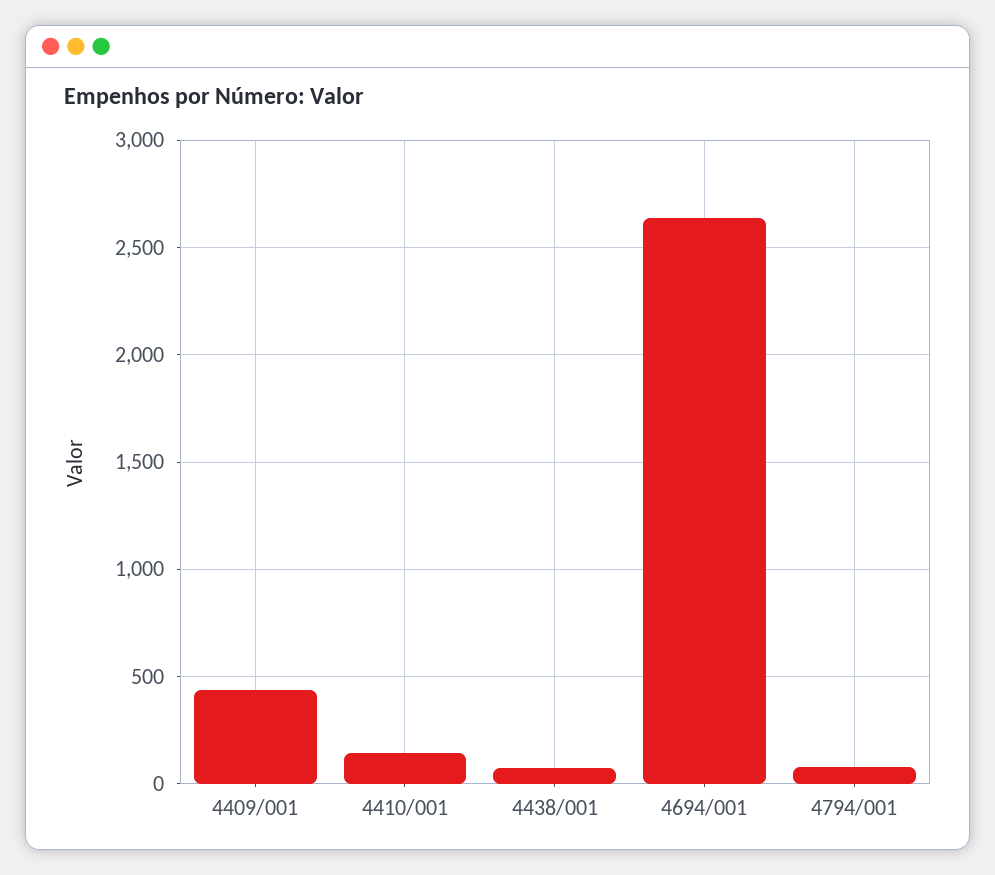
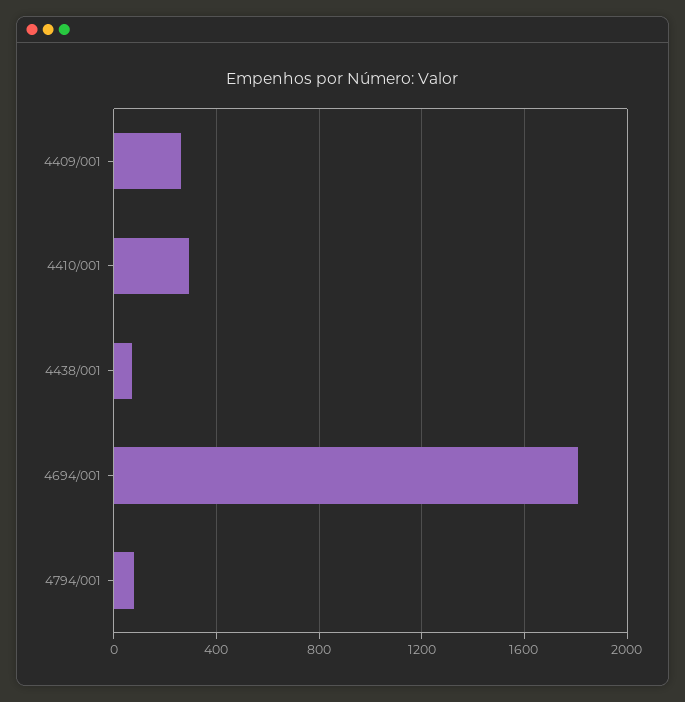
  {
-   "4409/001": 450,
+   "4409/001": 250,
-   "4410/001": 150,
+   "4410/001": 300,
    "4438/001": 50,
-   "4694/001": 2650,
+   "4694/001": 1800,
    "4794/001": 100
  }

